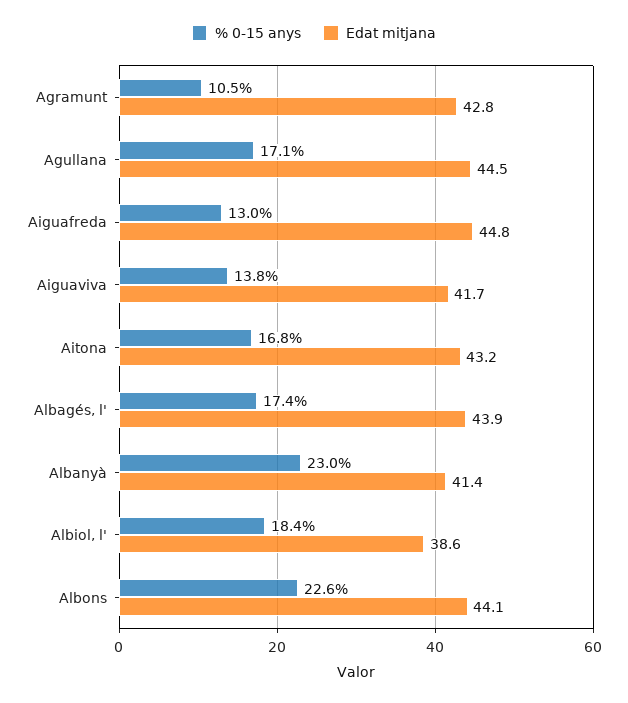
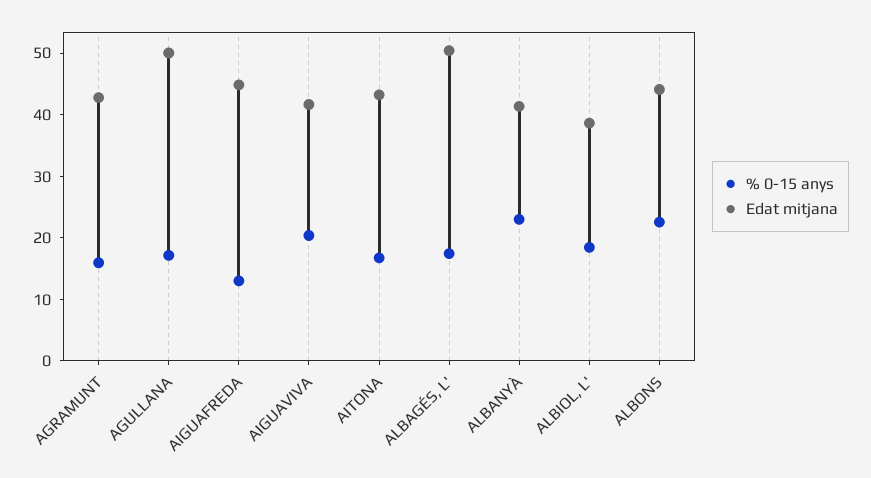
  {
    "% 0-15 anys": {
-     "Agramunt": 10.5,
+     "Agramunt": 16,
      "Agullana": 17.1,
      "Aiguafreda": 13,
-     "Aiguaviva": 13.8,
+     "Aiguaviva": 20,
      "Aitona": 16.8,
      "Albagés, l'": 17.4,
      "Albanyà": 23,
      "Albiol, l'": 18.4,
      "Albons": 22.6
    },
    "Edat mitjana": {
      "Agramunt": 42.8,
-     "Agullana": 44.5,
+     "Agullana": 50,
      "Aiguafreda": 44.8,
      "Aiguaviva": 41.7,
      "Aitona": 43.2,
-     "Albagés, l'": 43.9,
+     "Albagés, l'": 50,
      "Albanyà": 41.4,
      "Albiol, l'": 38.6,
      "Albons": 44.1
    }
  }

